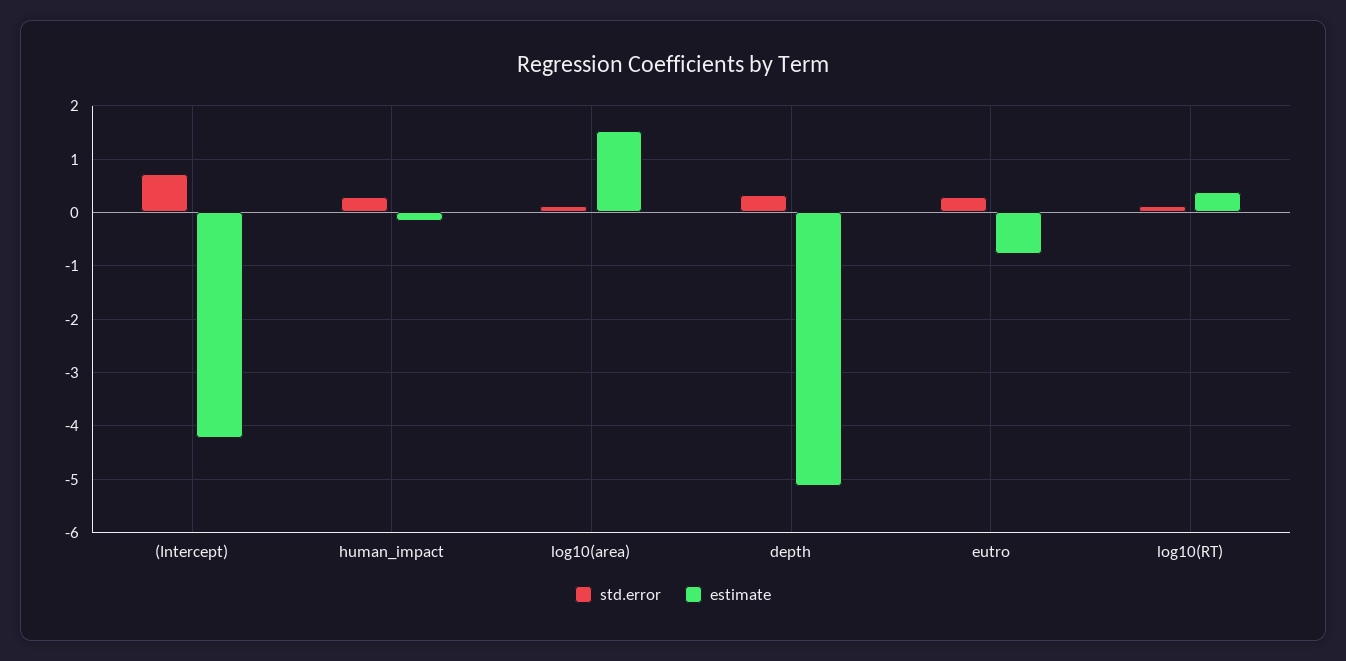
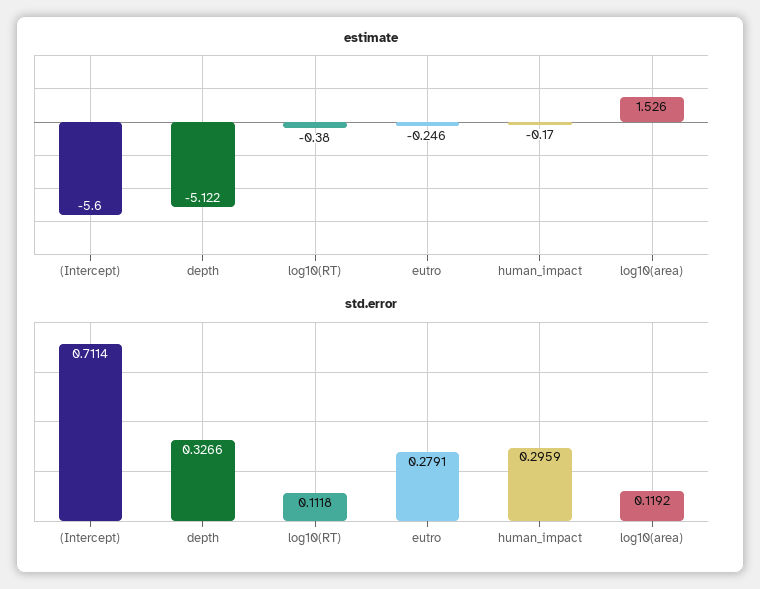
  {
    "std.error": {
      "(Intercept)": 0.7114,
      "human_impact": 0.2959,
      "log10(area)": 0.1192,
      "depth": 0.3266,
      "eutro": 0.2791,
      "log10(RT)": 0.1118
    },
    "estimate": {
-     "(Intercept)": -4.2,
+     "(Intercept)": -5.6,
      "human_impact": -0.17,
      "log10(area)": 1.526,
      "depth": -5.122,
-     "eutro": -0.8,
+     "eutro": -0.246,
-     "log10(RT)": 0.4
+     "log10(RT)": -0.38
    }
  }

